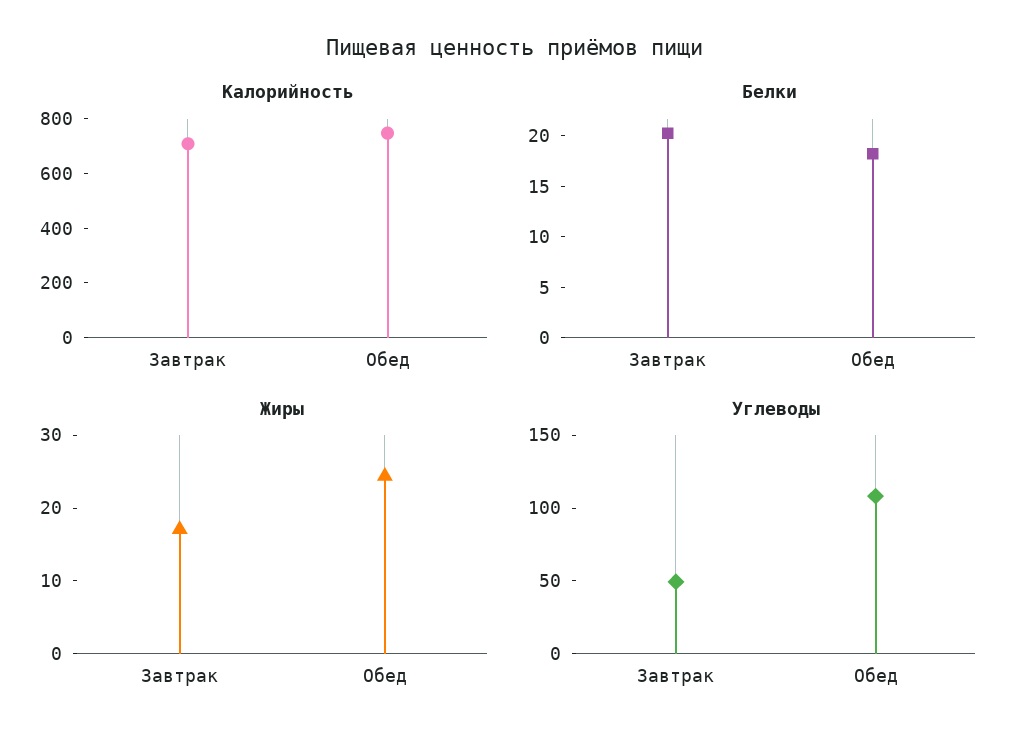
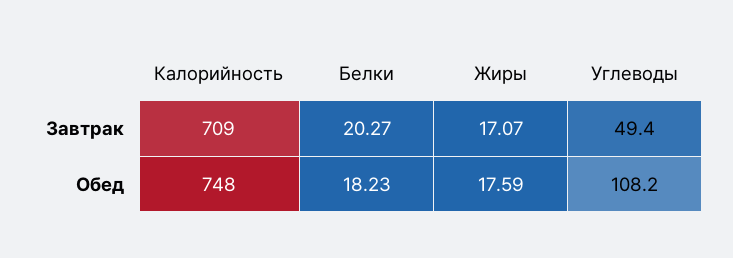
  {
    "Калорийность": {
      "Завтрак": 709,
      "Обед": 748
    },
    "Белки": {
      "Завтрак": 20.27,
      "Обед": 18.23
    },
    "Жиры": {
      "Завтрак": 17.07,
-     "Обед": 24
+     "Обед": 17.59
    },
    "Углеводы": {
      "Завтрак": 49.4,
      "Обед": 108.2
    }
  }

